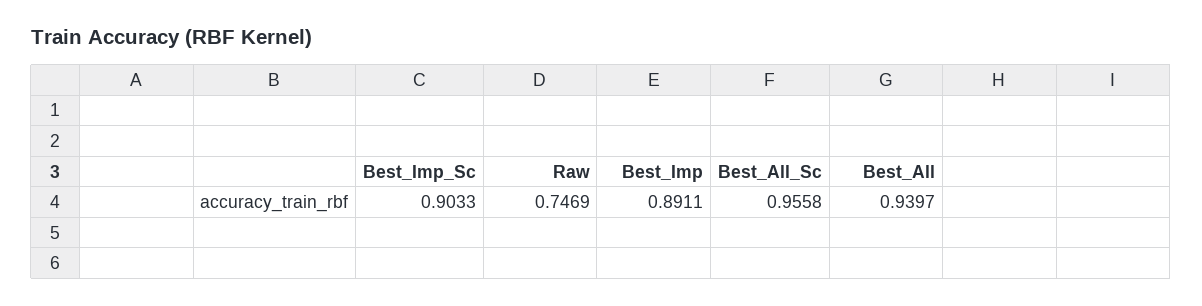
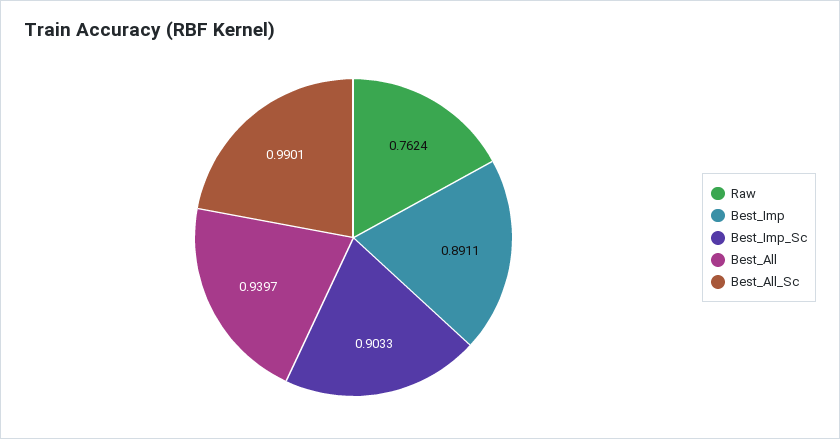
  {
    "Best_Imp_Sc": 0.9033,
-   "Raw": 0.7469,
+   "Raw": 0.7624,
    "Best_Imp": 0.8911,
-   "Best_All_Sc": 0.9558,
+   "Best_All_Sc": 0.9901,
    "Best_All": 0.9397
  }

